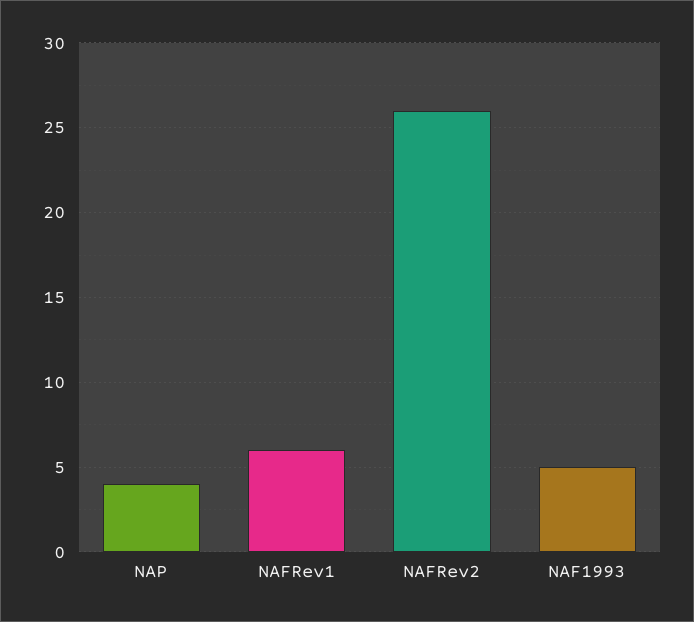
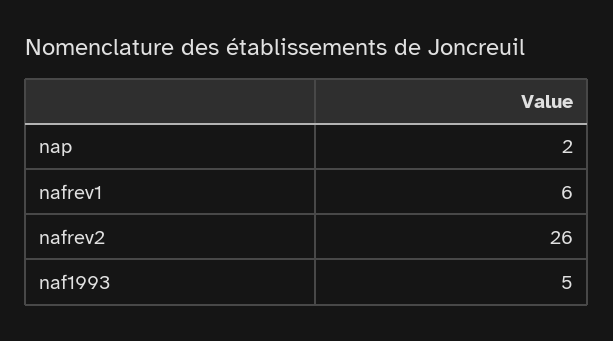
  {
-   "NAP": 4,
+   "NAP": 2,
    "NAFRev1": 6,
    "NAFRev2": 26,
    "NAF1993": 5
  }

